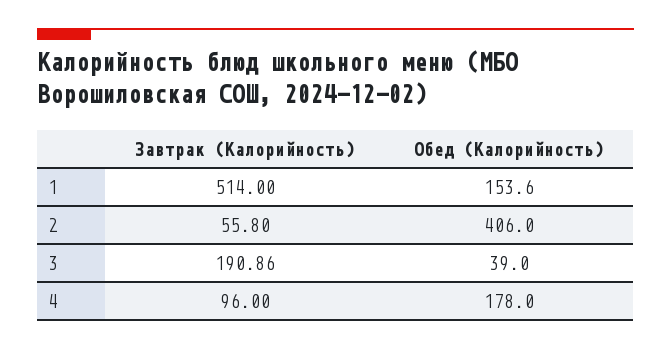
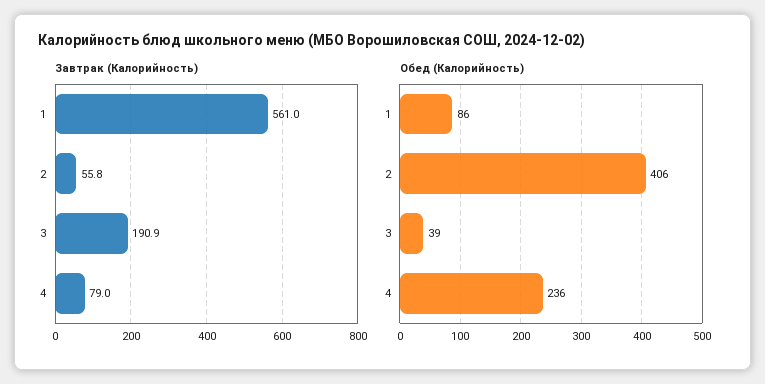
  {
    "Завтрак (Калорийность)": {
-     "1": 514,
+     "1": 561,
      "2": 55.8,
      "3": 190.86,
-     "4": 96
+     "4": 79
    },
    "Обед (Калорийность)": {
-     "1": 153.6,
+     "1": 86,
      "2": 406,
      "3": 39,
-     "4": 178
+     "4": 236
    }
  }

